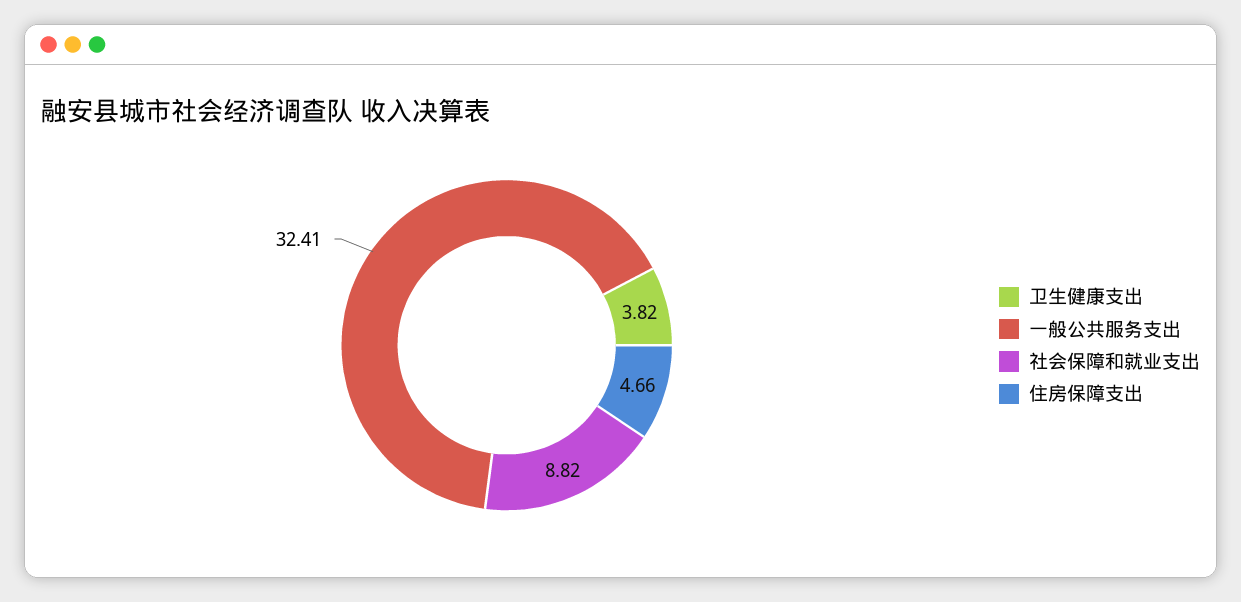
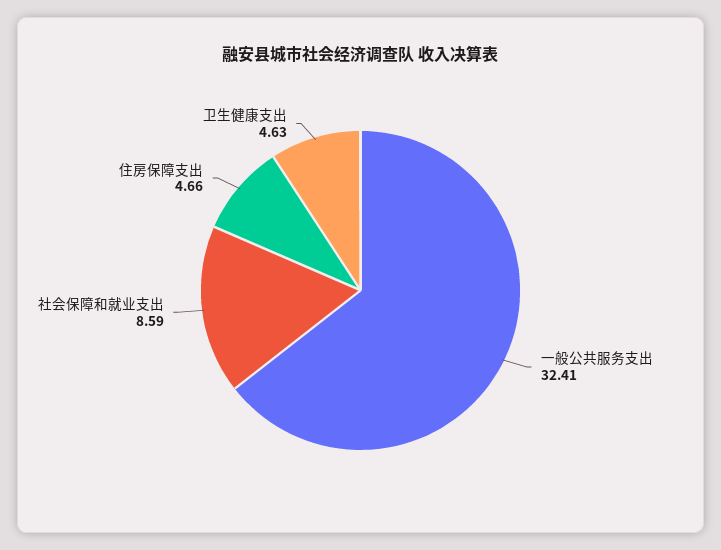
  {
-   "卫生健康支出": 3.82,
+   "卫生健康支出": 4.63,
    "一般公共服务支出": 32.41,
-   "社会保障和就业支出": 8.82,
+   "社会保障和就业支出": 8.59,
    "住房保障支出": 4.66
  }

